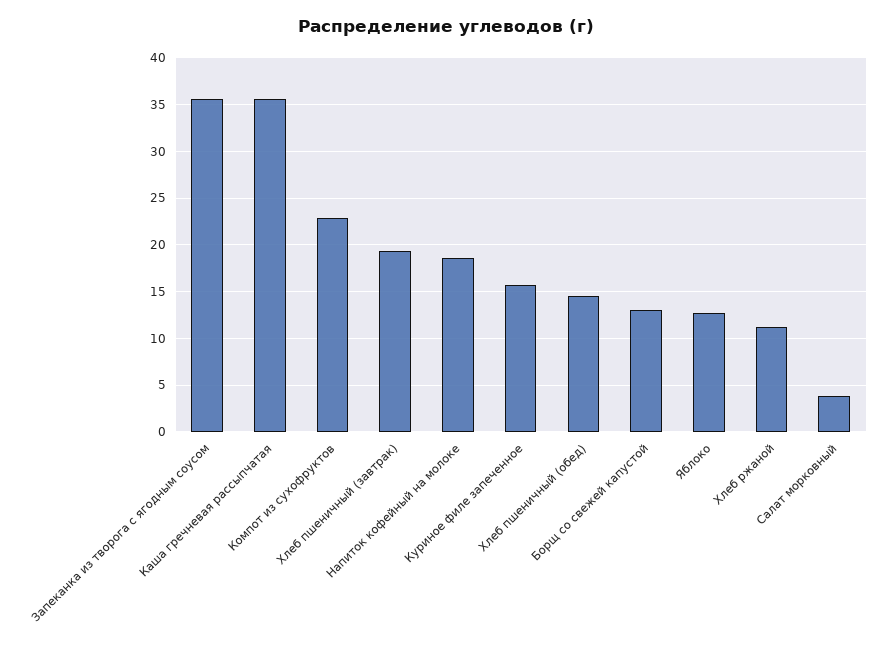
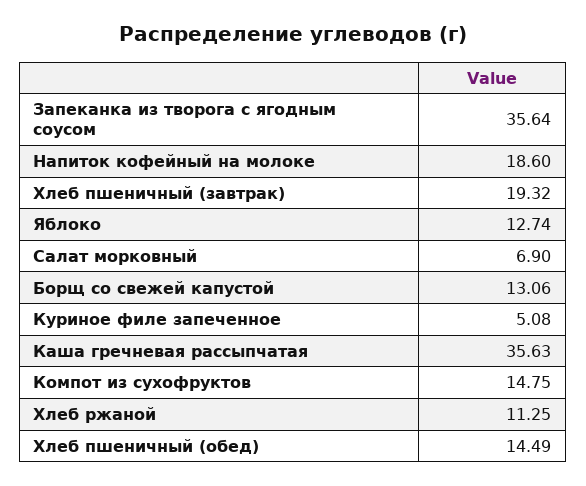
  {
    "Запеканка из творога с ягодным соусом": 35.64,
    "Каша гречневая рассыпчатая": 35.63,
-   "Компот из сухофруктов": 23,
+   "Компот из сухофруктов": 14.75,
    "Хлеб пшеничный (завтрак)": 19.32,
    "Напиток кофейный на молоке": 18.6,
-   "Куриное филе запеченное": 16,
+   "Куриное филе запеченное": 5.08,
    "Хлеб пшеничный (обед)": 14.49,
    "Борщ со свежей капустой": 13.06,
    "Яблоко": 12.74,
    "Хлеб ржаной": 11.25,
-   "Салат морковный": 4
+   "Салат морковный": 6.9
  }

